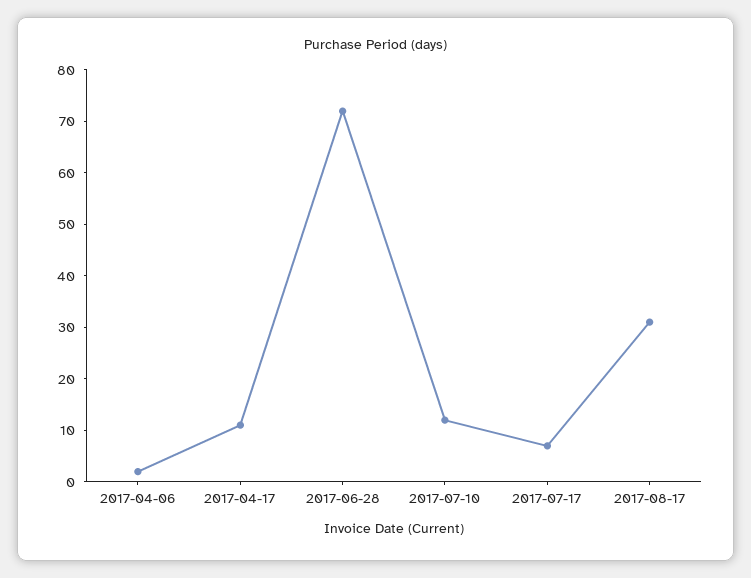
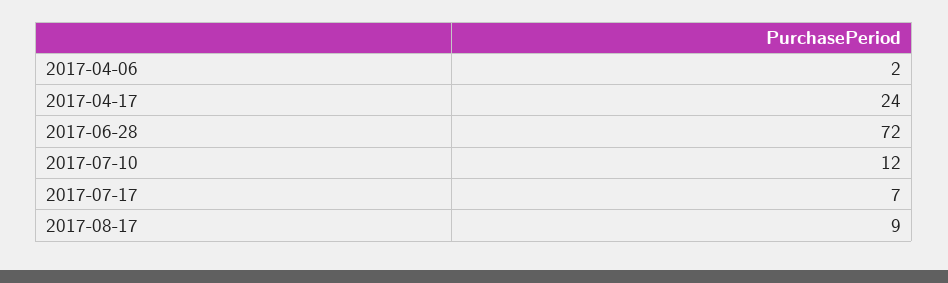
  {
    "2017-04-06": 2,
-   "2017-04-17": 10,
+   "2017-04-17": 24,
    "2017-06-28": 72,
    "2017-07-10": 12,
    "2017-07-17": 7,
-   "2017-08-17": 30
+   "2017-08-17": 9
  }

